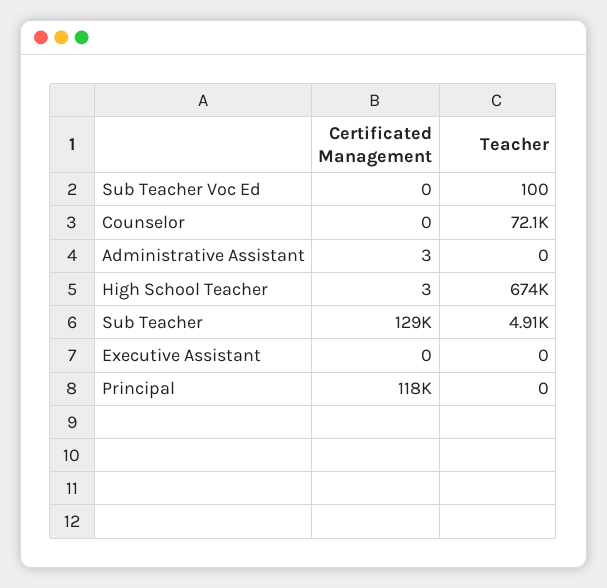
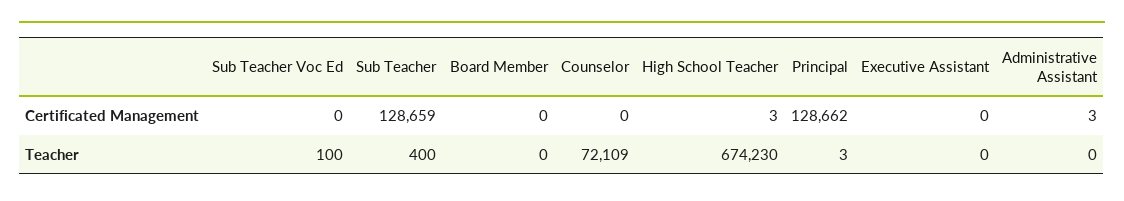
  {
    "Certificated Management": {
      "Sub Teacher Voc Ed": 0,
      "Counselor": 0,
      "Administrative Assistant": 3,
      "High School Teacher": 3,
      "Sub Teacher": 128659,
      "Executive Assistant": 0,
-     "Principal": 118000
+     "Principal": 128662,
+     "Board Member": 0
    },
    "Teacher": {
      "Sub Teacher Voc Ed": 100,
      "Counselor": 72109,
      "Administrative Assistant": 0,
      "High School Teacher": 674230,
-     "Sub Teacher": 4910,
+     "Sub Teacher": 400,
      "Executive Assistant": 0,
-     "Principal": 0
+     "Principal": 3,
+     "Board Member": 0
    }
  }

